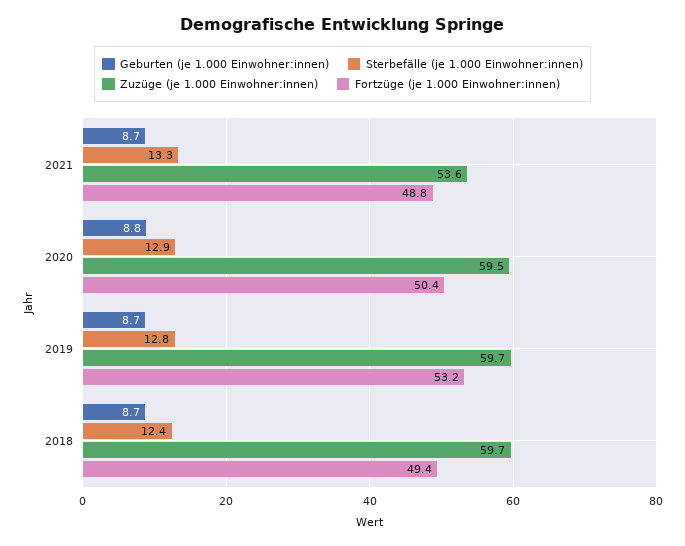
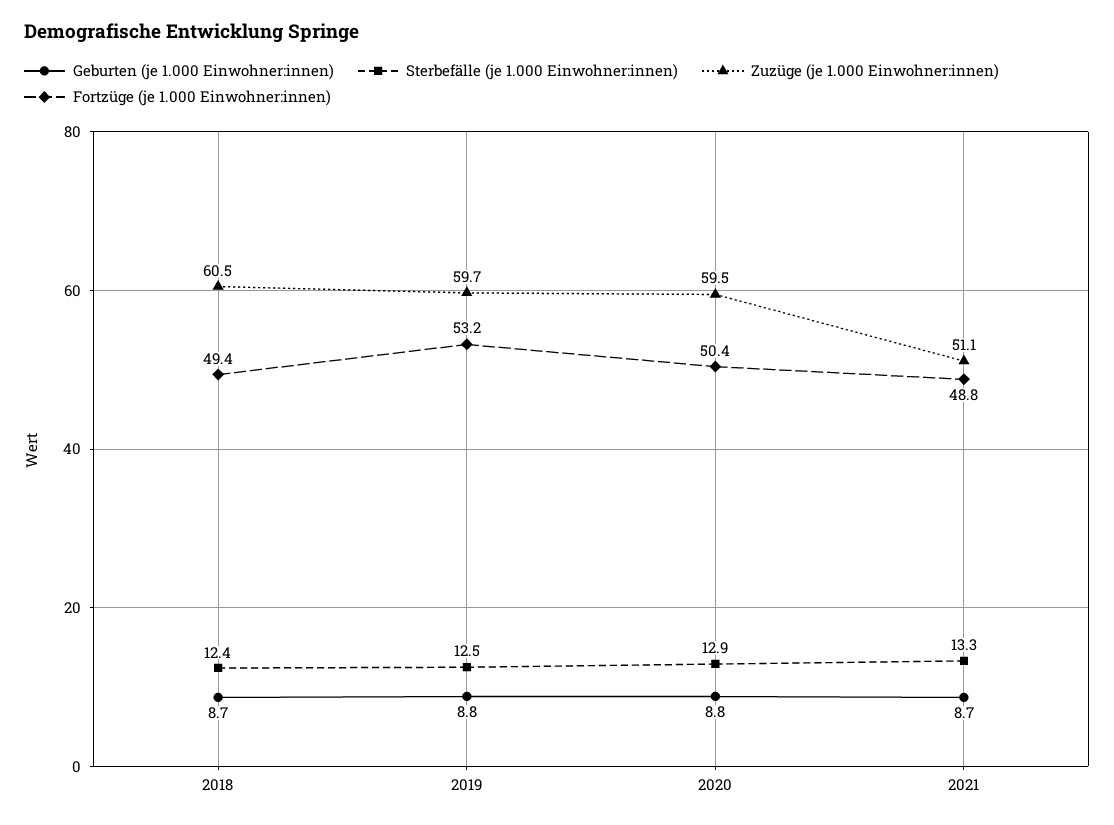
  {
    "Geburten (je 1.000 Einwohner:innen)": {
      "2021": 8.7,
      "2020": 8.8,
-     "2019": 8.7,
+     "2019": 8.8,
      "2018": 8.7
    },
    "Sterbefälle (je 1.000 Einwohner:innen)": {
      "2021": 13.3,
      "2020": 12.9,
-     "2019": 12.8,
+     "2019": 12.5,
      "2018": 12.4
    },
    "Zuzüge (je 1.000 Einwohner:innen)": {
-     "2021": 53.6,
+     "2021": 51.1,
      "2020": 59.5,
      "2019": 59.7,
-     "2018": 59.7
+     "2018": 60.5
    },
    "Fortzüge (je 1.000 Einwohner:innen)": {
      "2021": 48.8,
      "2020": 50.4,
      "2019": 53.2,
      "2018": 49.4
    }
  }

